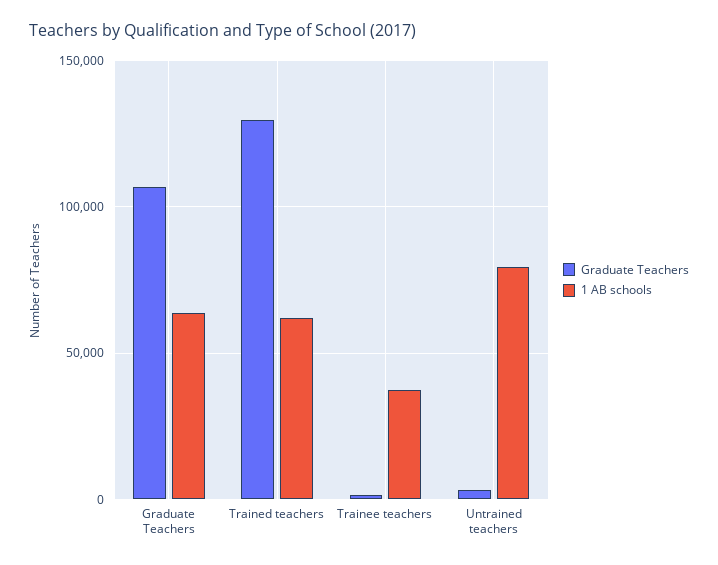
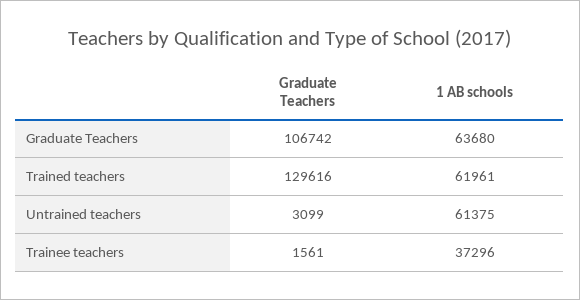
  {
    "Graduate Teachers": {
      "Graduate Teachers": 106742,
      "Trained teachers": 129616,
      "Trainee teachers": 1561,
      "Untrained teachers": 3099
    },
    "1 AB schools": {
      "Graduate Teachers": 63680,
      "Trained teachers": 61961,
      "Trainee teachers": 37296,
-     "Untrained teachers": 80000
+     "Untrained teachers": 61375
    }
  }

